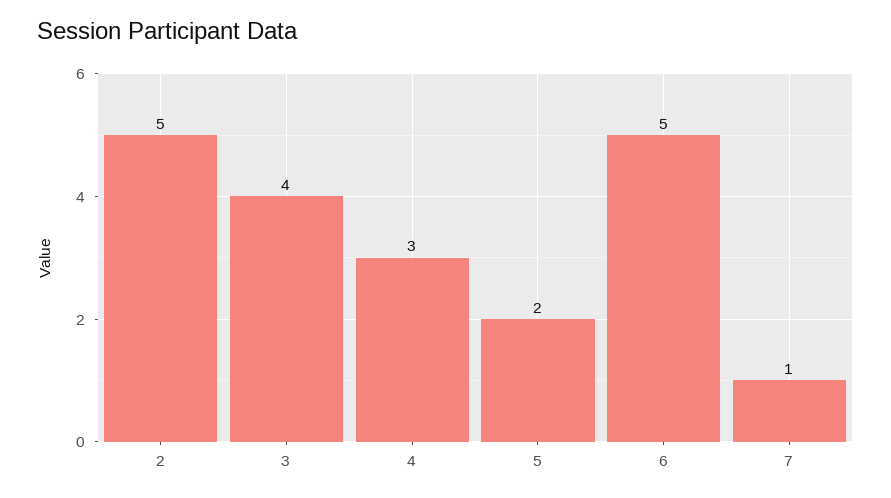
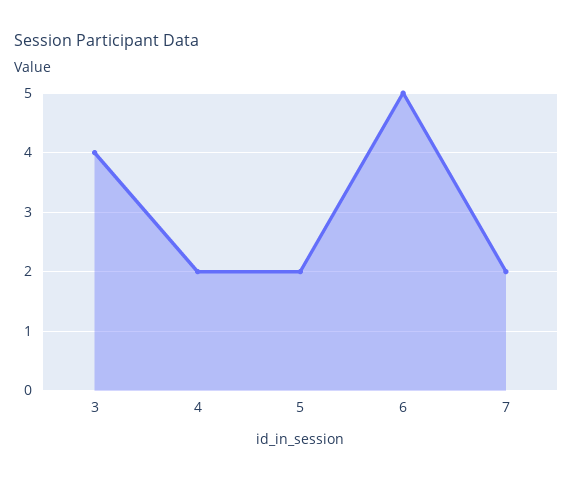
  {
-   "2": 5,
    "3": 4,
-   "4": 3,
+   "4": 2,
    "5": 2,
    "6": 5,
-   "7": 1
+   "7": 2
  }

